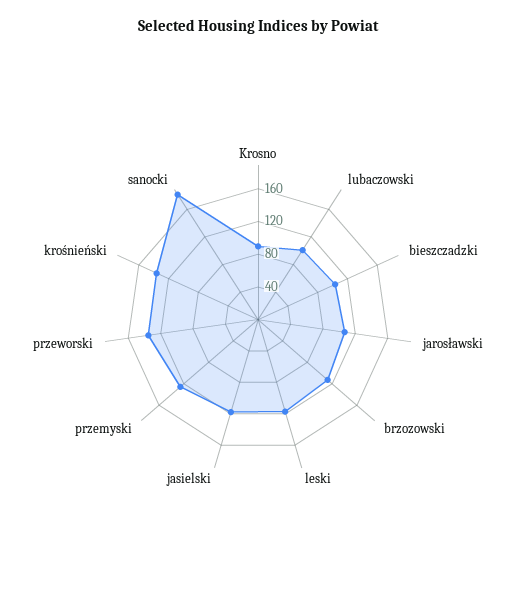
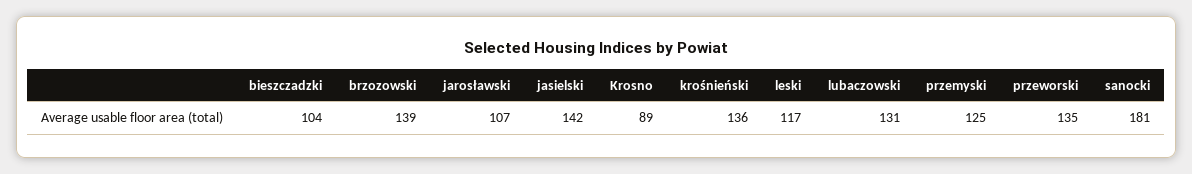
  {
    "Krosno": 89,
-   "lubaczowski": 100,
+   "lubaczowski": 131,
    "bieszczadzki": 104,
    "jarosławski": 107,
-   "brzozowski": 110,
+   "brzozowski": 139,
    "leski": 117,
-   "jasielski": 120,
+   "jasielski": 142,
    "przemyski": 125,
    "przeworski": 135,
    "krośnieński": 136,
    "sanocki": 181
  }

